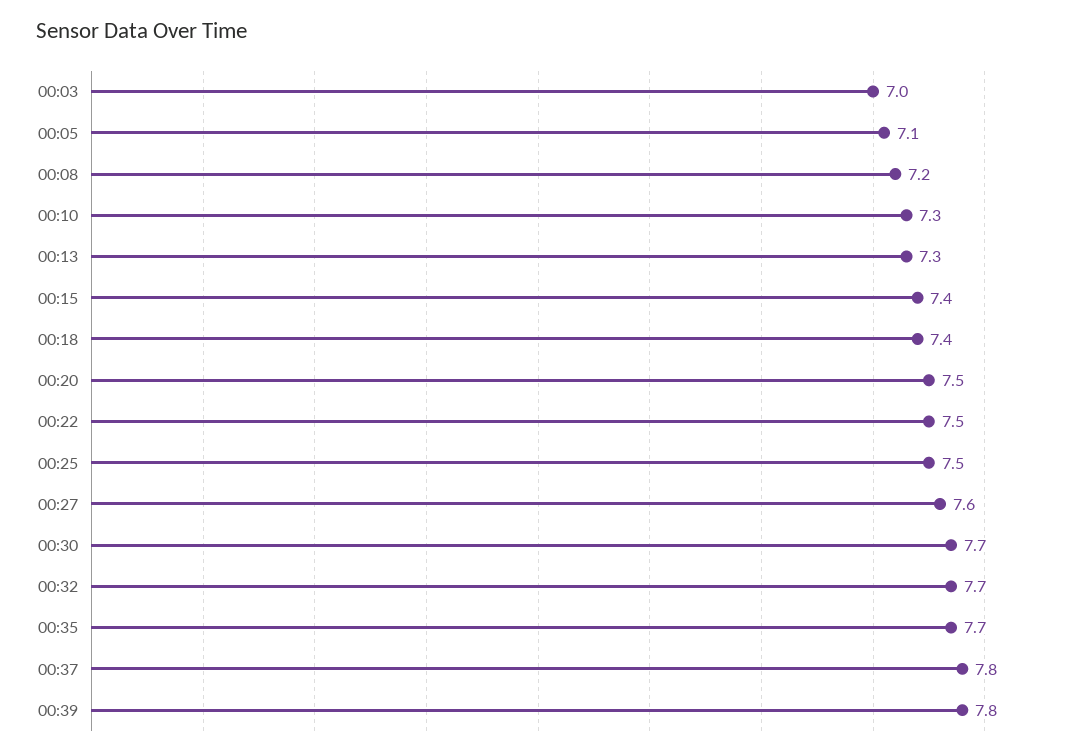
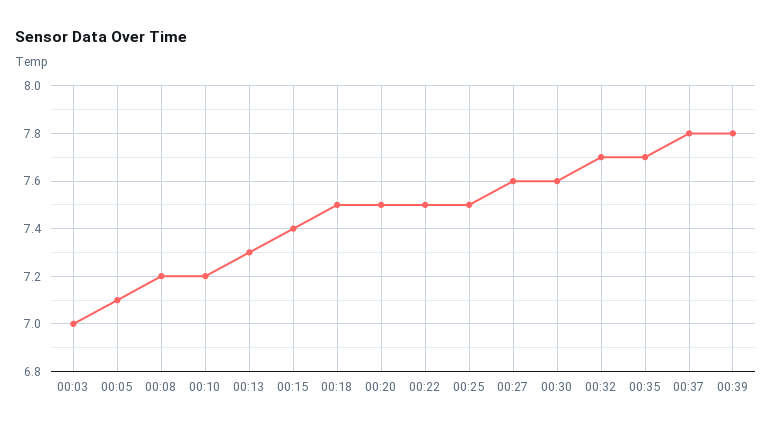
  {
    "00:03": 7,
    "00:05": 7.1,
    "00:08": 7.2,
-   "00:10": 7.3,
+   "00:10": 7.2,
    "00:13": 7.3,
    "00:15": 7.4,
-   "00:18": 7.4,
+   "00:18": 7.5,
    "00:20": 7.5,
    "00:22": 7.5,
    "00:25": 7.5,
    "00:27": 7.6,
-   "00:30": 7.7,
+   "00:30": 7.6,
    "00:32": 7.7,
    "00:35": 7.7,
    "00:37": 7.8,
    "00:39": 7.8
  }

